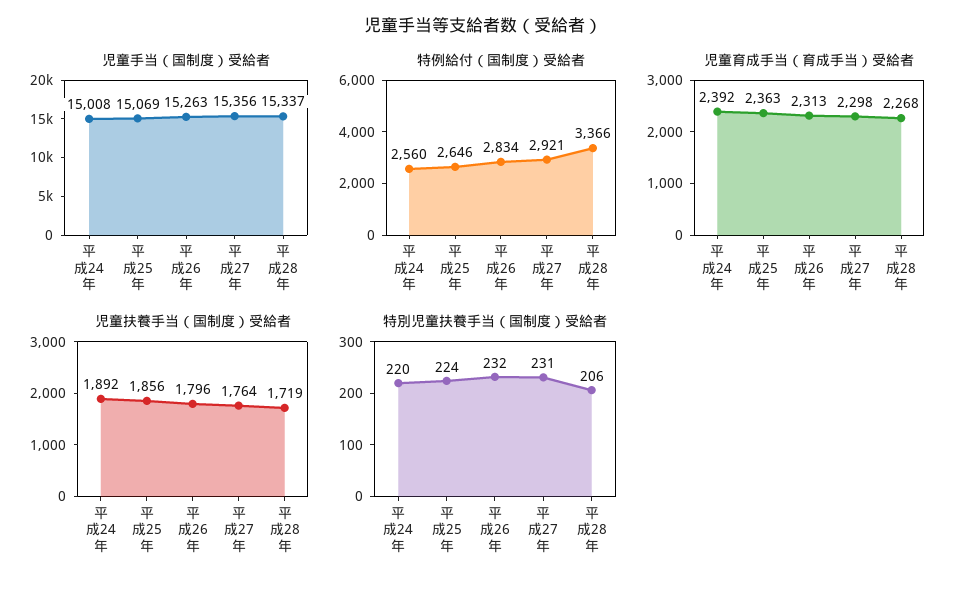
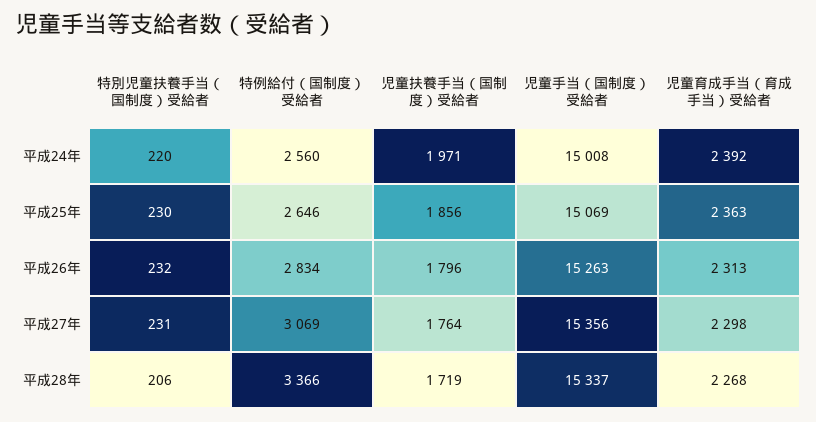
  {
    "児童手当（国制度）受給者": {
      "平成24年": 15008,
      "平成25年": 15069,
      "平成26年": 15263,
      "平成27年": 15356,
      "平成28年": 15337
    },
    "特例給付（国制度）受給者": {
      "平成24年": 2560,
      "平成25年": 2646,
      "平成26年": 2834,
-     "平成27年": 2921,
+     "平成27年": 3069,
      "平成28年": 3366
    },
    "児童育成手当（育成手当）受給者": {
      "平成24年": 2392,
      "平成25年": 2363,
      "平成26年": 2313,
      "平成27年": 2298,
      "平成28年": 2268
    },
    "児童扶養手当（国制度）受給者": {
-     "平成24年": 1892,
+     "平成24年": 1971,
      "平成25年": 1856,
      "平成26年": 1796,
      "平成27年": 1764,
      "平成28年": 1719
    },
    "特別児童扶養手当（国制度）受給者": {
      "平成24年": 220,
-     "平成25年": 224,
+     "平成25年": 230,
      "平成26年": 232,
      "平成27年": 231,
      "平成28年": 206
    }
  }

